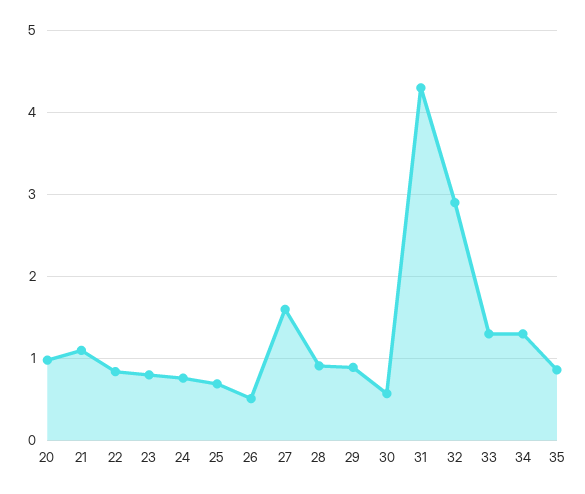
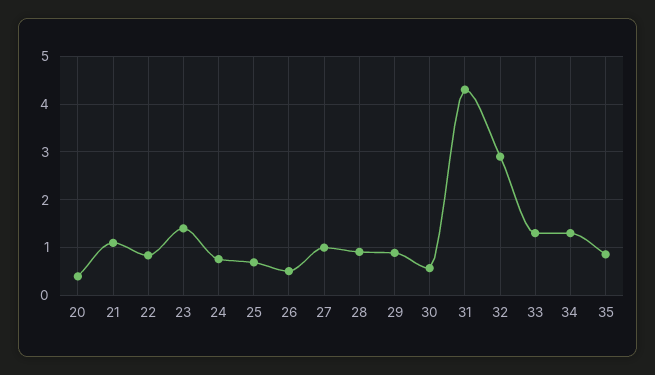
  {
-   "20": 1,
+   "20": 0.4,
    "21": 1.1,
    "22": 0.8,
-   "23": 0.8,
+   "23": 1.4,
    "24": 0.8,
    "25": 0.7,
    "26": 0.5,
-   "27": 1.6,
+   "27": 1,
    "28": 0.9,
    "29": 0.9,
    "30": 0.6,
    "31": 4.3,
    "32": 2.9,
    "33": 1.3,
    "34": 1.3,
    "35": 0.9
  }

